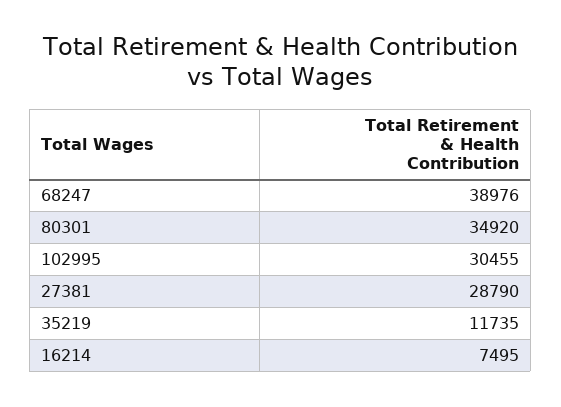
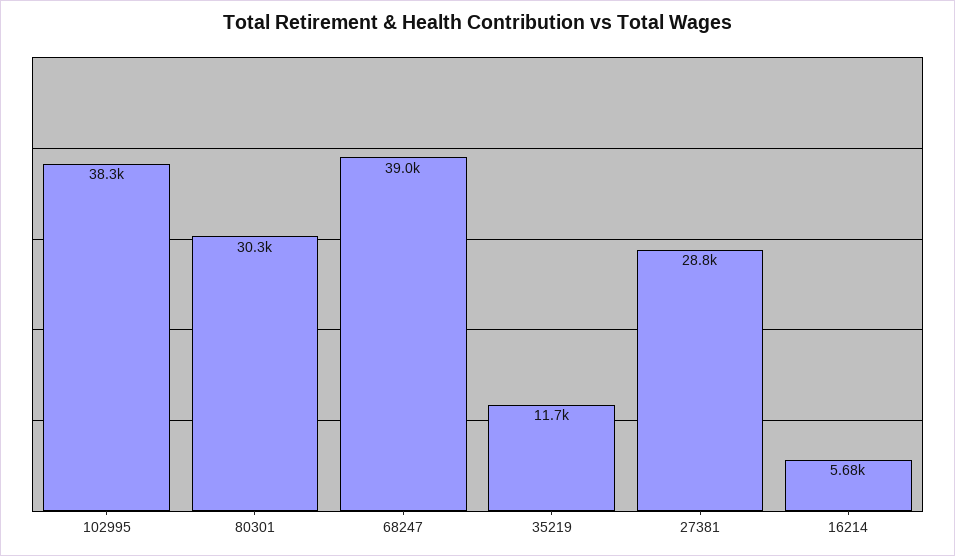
  {
    "68247": 38976,
-   "80301": 34920,
+   "80301": 30300,
-   "102995": 30455,
+   "102995": 38300,
    "27381": 28790,
    "35219": 11735,
-   "16214": 7495
+   "16214": 5680
  }

